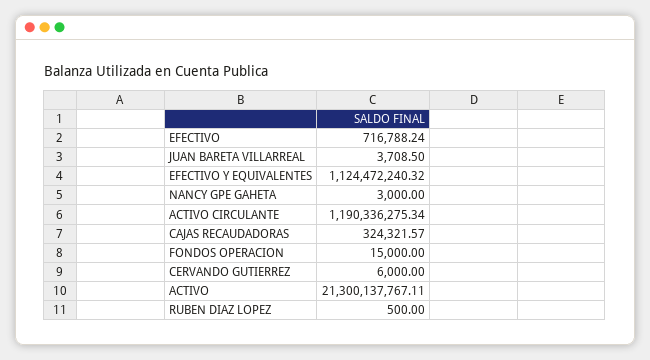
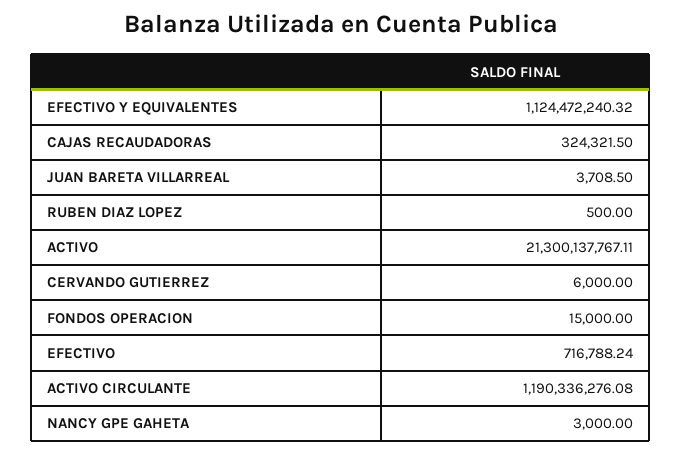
  {
    "EFECTIVO": 716788.24,
    "JUAN BARETA VILLARREAL": 3708.5,
    "EFECTIVO Y EQUIVALENTES": 1124472240.32,
    "NANCY GPE GAHETA": 3000,
-   "ACTIVO CIRCULANTE": 1190336275.34,
+   "ACTIVO CIRCULANTE": 1190336276.08,
-   "CAJAS RECAUDADORAS": 324321.57,
+   "CAJAS RECAUDADORAS": 324321.5,
    "FONDOS OPERACION": 15000,
    "CERVANDO GUTIERREZ": 6000,
    "ACTIVO": 21300137767.11,
    "RUBEN DIAZ LOPEZ": 500
  }

